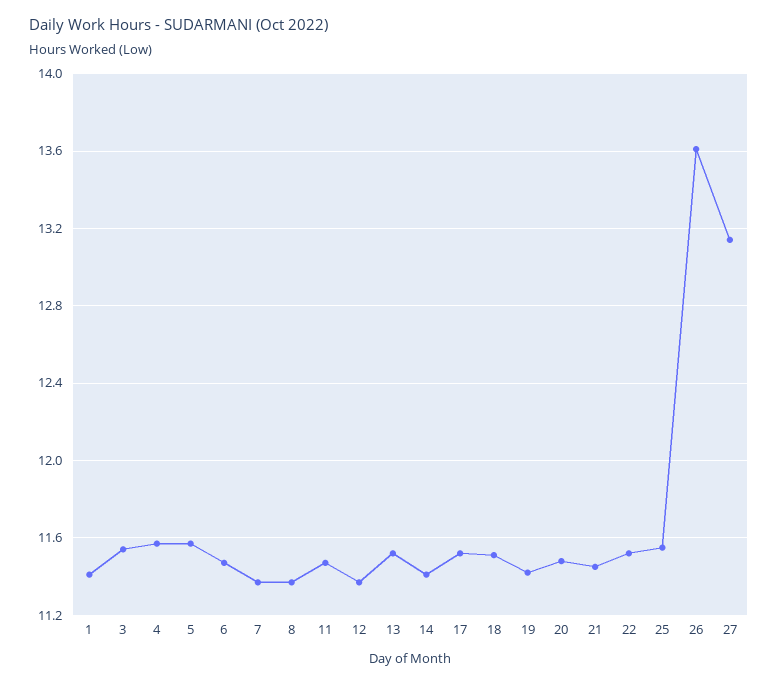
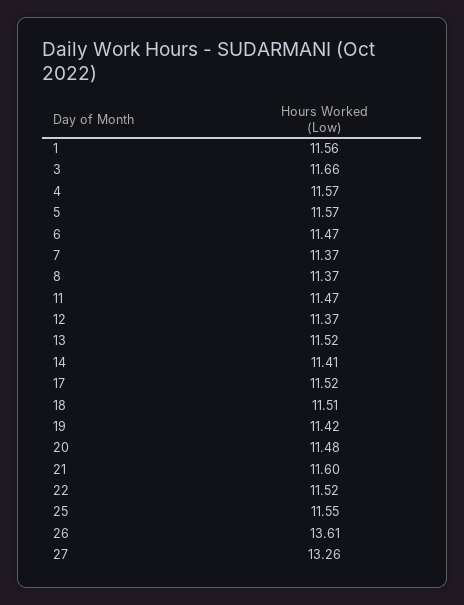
  {
-   "1": 11.4,
+   "1": 11.56,
-   "3": 11.55,
+   "3": 11.66,
    "4": 11.57,
    "5": 11.57,
    "6": 11.47,
    "7": 11.37,
    "8": 11.37,
    "11": 11.47,
    "12": 11.37,
    "13": 11.52,
    "14": 11.41,
    "17": 11.52,
    "18": 11.51,
    "19": 11.42,
    "20": 11.48,
-   "21": 11.45,
+   "21": 11.6,
    "22": 11.52,
    "25": 11.55,
    "26": 13.61,
-   "27": 13.15
+   "27": 13.26
  }

